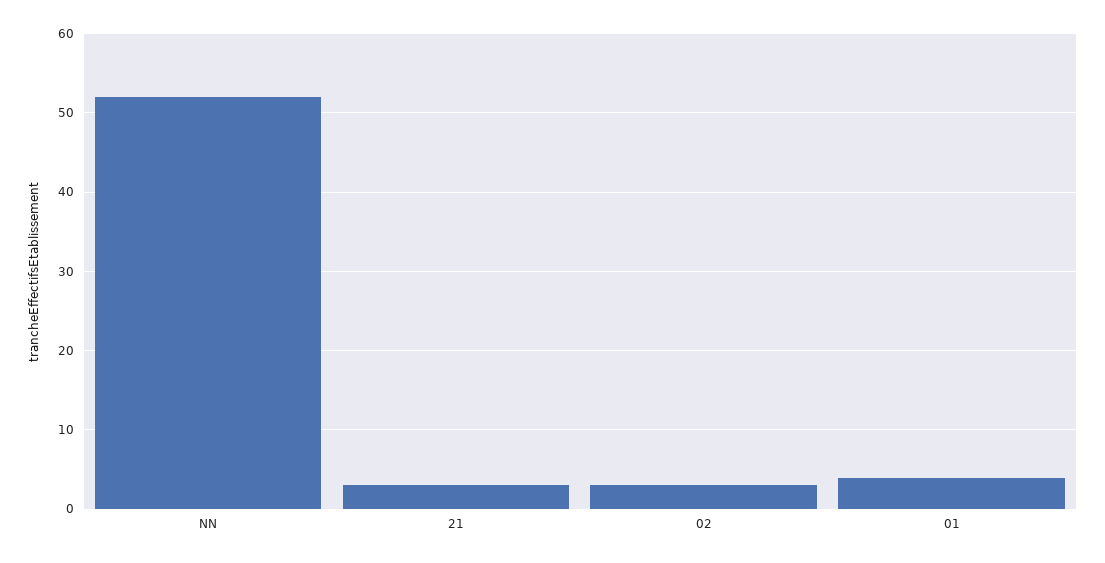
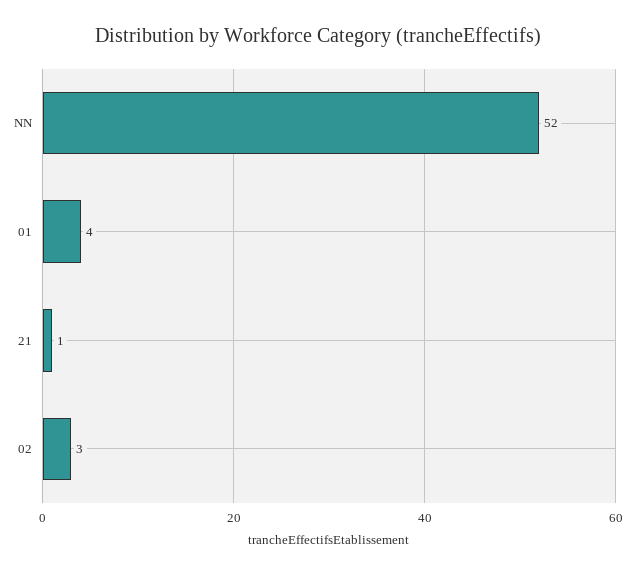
  {
    "NN": 52,
-   "21": 3,
+   "21": 1,
    "02": 3,
    "01": 4
  }

